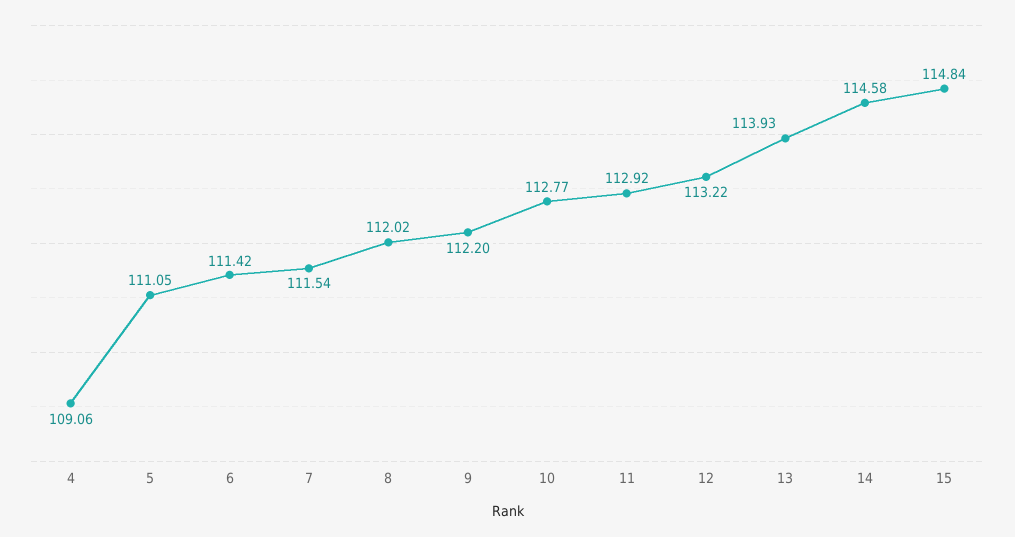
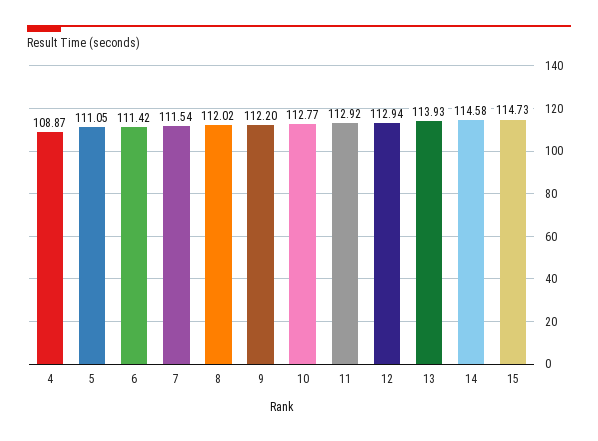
  {
-   "4": 109.06,
+   "4": 108.87,
    "5": 111.05,
    "6": 111.42,
    "7": 111.54,
    "8": 112.02,
    "9": 112.2,
    "10": 112.77,
    "11": 112.92,
-   "12": 113.22,
+   "12": 112.94,
    "13": 113.93,
    "14": 114.58,
-   "15": 114.84
+   "15": 114.73
  }

